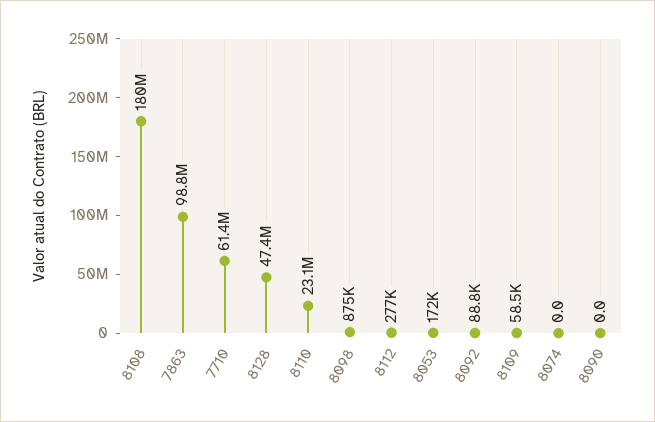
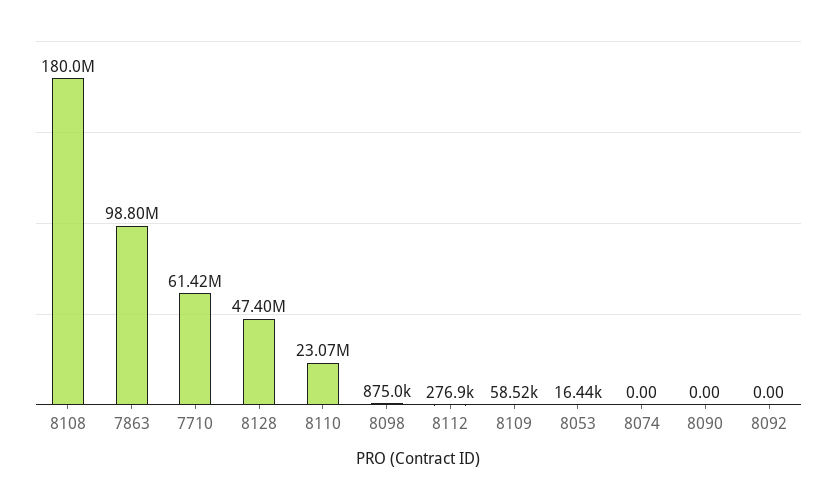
  {
    "8108": 180000000,
    "7863": 98800000,
    "7710": 61420000,
    "8128": 47400000,
    "8110": 23070000,
    "8098": 875000,
    "8112": 276900,
-   "8053": 172000,
+   "8053": 16440,
-   "8092": 88800,
+   "8092": 0,
    "8109": 58520,
    "8074": 0,
    "8090": 0
  }

